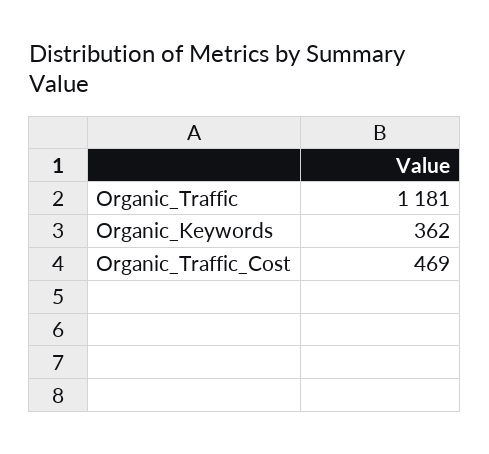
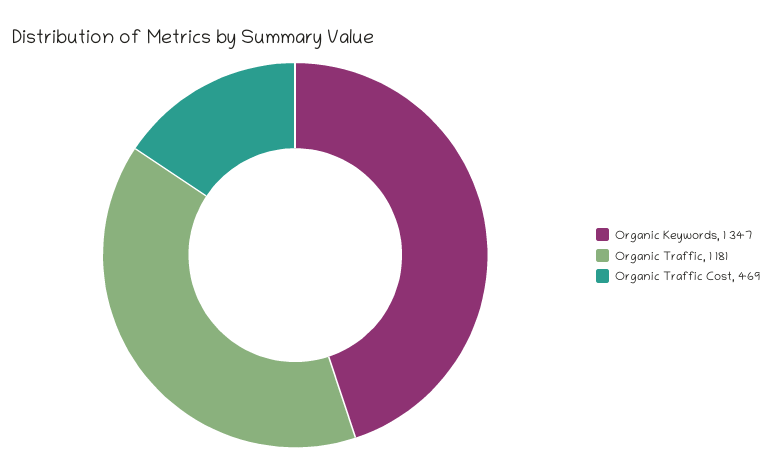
  {
    "Organic_Traffic": 1181,
-   "Organic_Keywords": 362,
+   "Organic_Keywords": 1347,
    "Organic_Traffic_Cost": 469
  }

